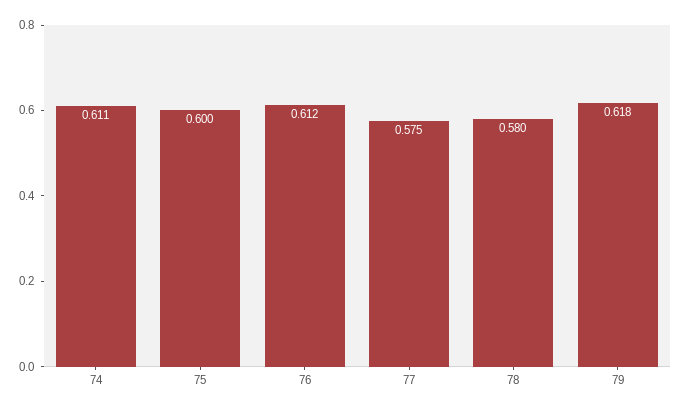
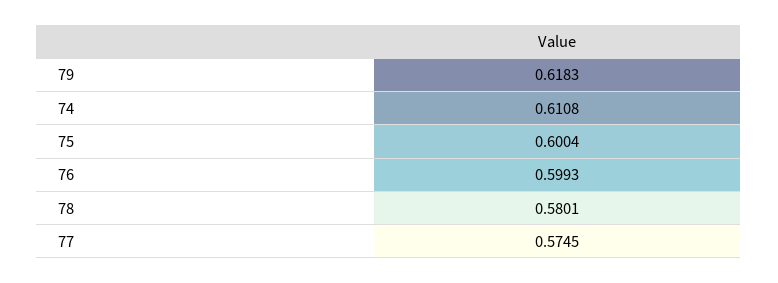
  {
    "74": 0.6108,
    "75": 0.6004,
-   "76": 0.612,
+   "76": 0.5993,
    "77": 0.5745,
    "78": 0.5801,
    "79": 0.6183
  }

